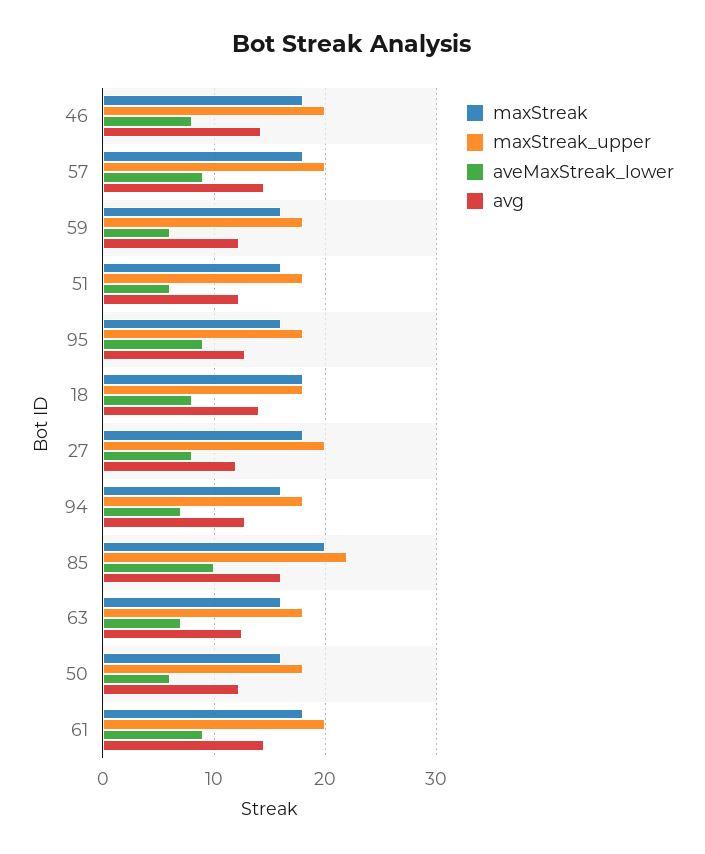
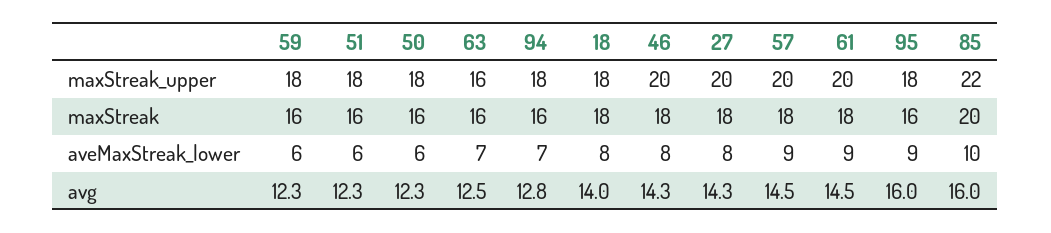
  {
    "maxStreak": {
      "46": 18,
      "57": 18,
      "59": 16,
      "51": 16,
      "95": 16,
      "18": 18,
      "27": 18,
      "94": 16,
      "85": 20,
      "63": 16,
      "50": 16,
      "61": 18
    },
    "maxStreak_upper": {
      "46": 20,
      "57": 20,
      "59": 18,
      "51": 18,
      "95": 18,
      "18": 18,
      "27": 20,
      "94": 18,
      "85": 22,
-     "63": 18,
+     "63": 16,
      "50": 18,
      "61": 20
    },
    "aveMaxStreak_lower": {
      "46": 8,
      "57": 9,
      "59": 6,
      "51": 6,
      "95": 9,
      "18": 8,
      "27": 8,
      "94": 7,
      "85": 10,
      "63": 7,
      "50": 6,
      "61": 9
    },
    "avg": {
      "46": 14.3,
      "57": 14.5,
      "59": 12.3,
      "51": 12.3,
-     "95": 13,
+     "95": 16,
      "18": 14,
-     "27": 12,
+     "27": 14.3,
      "94": 12.8,
      "85": 16,
      "63": 12.5,
      "50": 12.3,
      "61": 14.5
    }
  }

